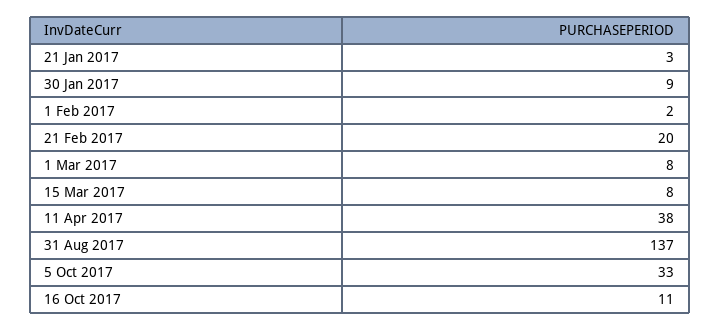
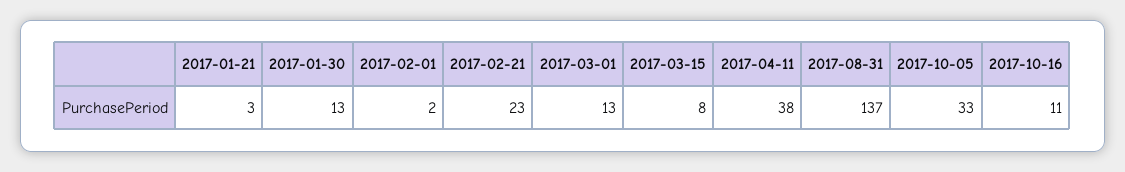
  {
    "21 Jan 2017": 3,
-   "30 Jan 2017": 9,
+   "30 Jan 2017": 13,
    "1 Feb 2017": 2,
-   "21 Feb 2017": 20,
+   "21 Feb 2017": 23,
-   "1 Mar 2017": 8,
+   "1 Mar 2017": 13,
    "15 Mar 2017": 8,
    "11 Apr 2017": 38,
    "31 Aug 2017": 137,
    "5 Oct 2017": 33,
    "16 Oct 2017": 11
  }

